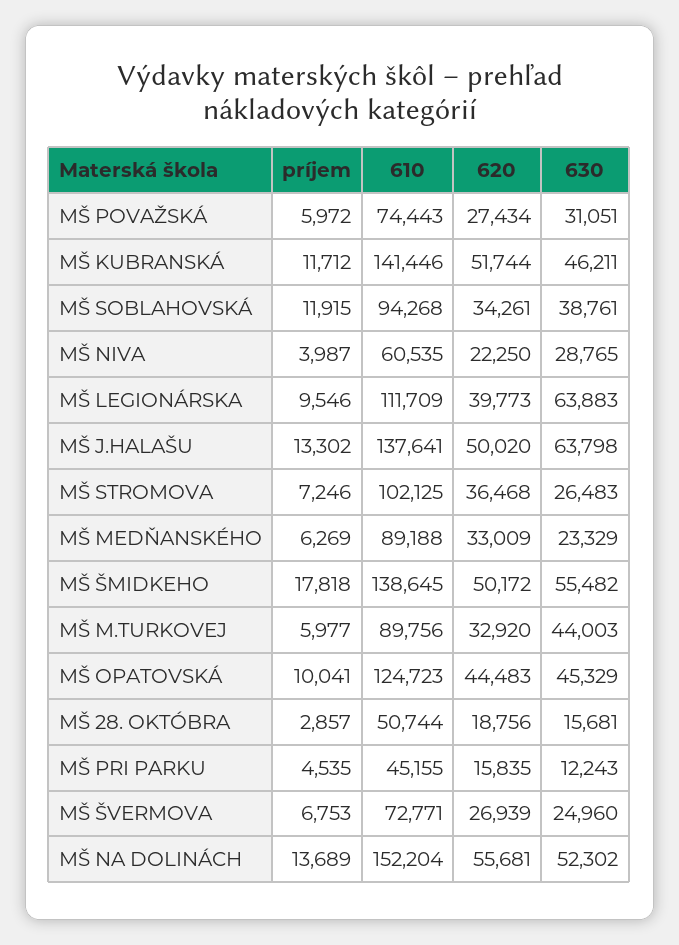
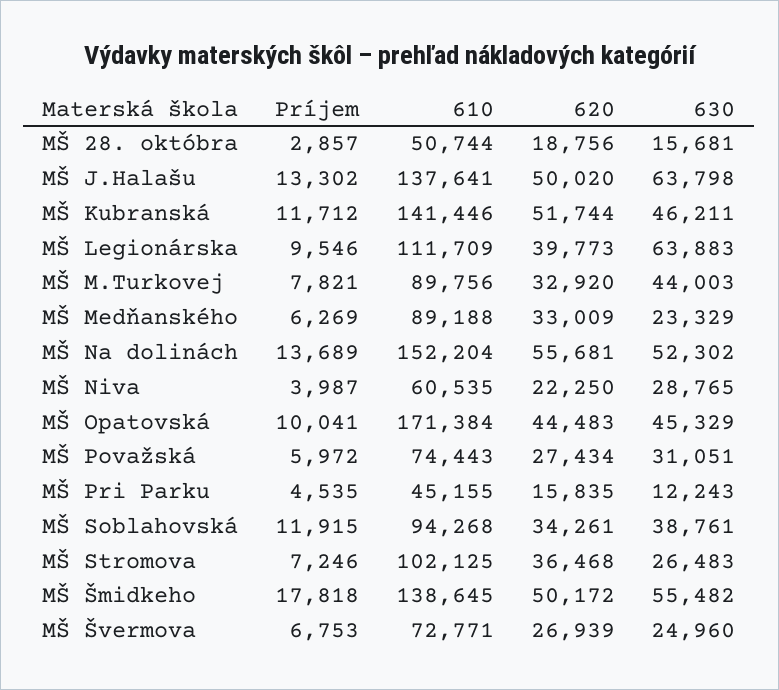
  {
    "príjem": {
      "MŠ POVAŽSKÁ": 5972,
      "MŠ KUBRANSKÁ": 11712,
      "MŠ SOBLAHOVSKÁ": 11915,
      "MŠ NIVA": 3987,
      "MŠ LEGIONÁRSKA": 9546,
      "MŠ J.HALAŠU": 13302,
      "MŠ STROMOVA": 7246,
      "MŠ MEDŇANSKÉHO": 6269,
      "MŠ ŠMIDKEHO": 17818,
-     "MŠ M.TURKOVEJ": 5977,
+     "MŠ M.TURKOVEJ": 7821,
      "MŠ OPATOVSKÁ": 10041,
      "MŠ 28. OKTÓBRA": 2857,
      "MŠ PRI PARKU": 4535,
      "MŠ ŠVERMOVA": 6753,
      "MŠ NA DOLINÁCH": 13689
    },
    "610": {
      "MŠ POVAŽSKÁ": 74443,
      "MŠ KUBRANSKÁ": 141446,
      "MŠ SOBLAHOVSKÁ": 94268,
      "MŠ NIVA": 60535,
      "MŠ LEGIONÁRSKA": 111709,
      "MŠ J.HALAŠU": 137641,
      "MŠ STROMOVA": 102125,
      "MŠ MEDŇANSKÉHO": 89188,
      "MŠ ŠMIDKEHO": 138645,
      "MŠ M.TURKOVEJ": 89756,
-     "MŠ OPATOVSKÁ": 124723,
+     "MŠ OPATOVSKÁ": 171384,
      "MŠ 28. OKTÓBRA": 50744,
      "MŠ PRI PARKU": 45155,
      "MŠ ŠVERMOVA": 72771,
      "MŠ NA DOLINÁCH": 152204
    },
    "620": {
      "MŠ POVAŽSKÁ": 27434,
      "MŠ KUBRANSKÁ": 51744,
      "MŠ SOBLAHOVSKÁ": 34261,
      "MŠ NIVA": 22250,
      "MŠ LEGIONÁRSKA": 39773,
      "MŠ J.HALAŠU": 50020,
      "MŠ STROMOVA": 36468,
      "MŠ MEDŇANSKÉHO": 33009,
      "MŠ ŠMIDKEHO": 50172,
      "MŠ M.TURKOVEJ": 32920,
      "MŠ OPATOVSKÁ": 44483,
      "MŠ 28. OKTÓBRA": 18756,
      "MŠ PRI PARKU": 15835,
      "MŠ ŠVERMOVA": 26939,
      "MŠ NA DOLINÁCH": 55681
    },
    "630": {
      "MŠ POVAŽSKÁ": 31051,
      "MŠ KUBRANSKÁ": 46211,
      "MŠ SOBLAHOVSKÁ": 38761,
      "MŠ NIVA": 28765,
      "MŠ LEGIONÁRSKA": 63883,
      "MŠ J.HALAŠU": 63798,
      "MŠ STROMOVA": 26483,
      "MŠ MEDŇANSKÉHO": 23329,
      "MŠ ŠMIDKEHO": 55482,
      "MŠ M.TURKOVEJ": 44003,
      "MŠ OPATOVSKÁ": 45329,
      "MŠ 28. OKTÓBRA": 15681,
      "MŠ PRI PARKU": 12243,
      "MŠ ŠVERMOVA": 24960,
      "MŠ NA DOLINÁCH": 52302
    }
  }

